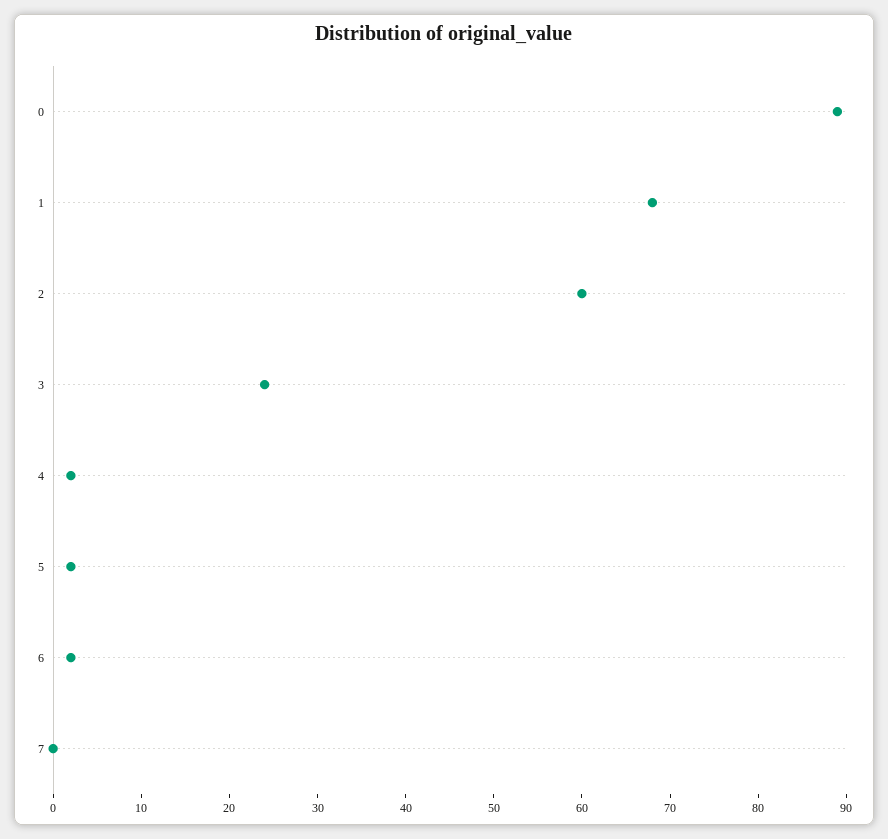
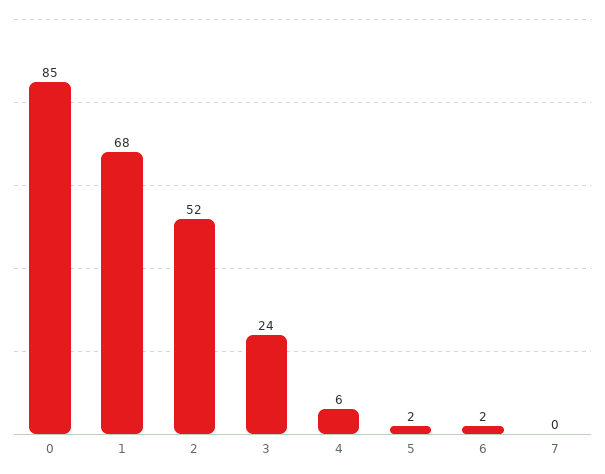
  {
-   "0": 89,
+   "0": 85,
    "1": 68,
-   "2": 60,
+   "2": 52,
    "3": 24,
-   "4": 2,
+   "4": 6,
    "5": 2,
    "6": 2,
    "7": 0
  }

